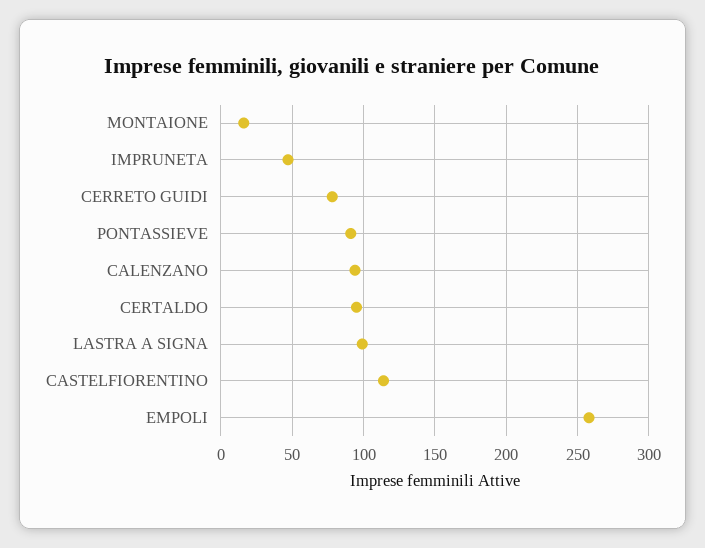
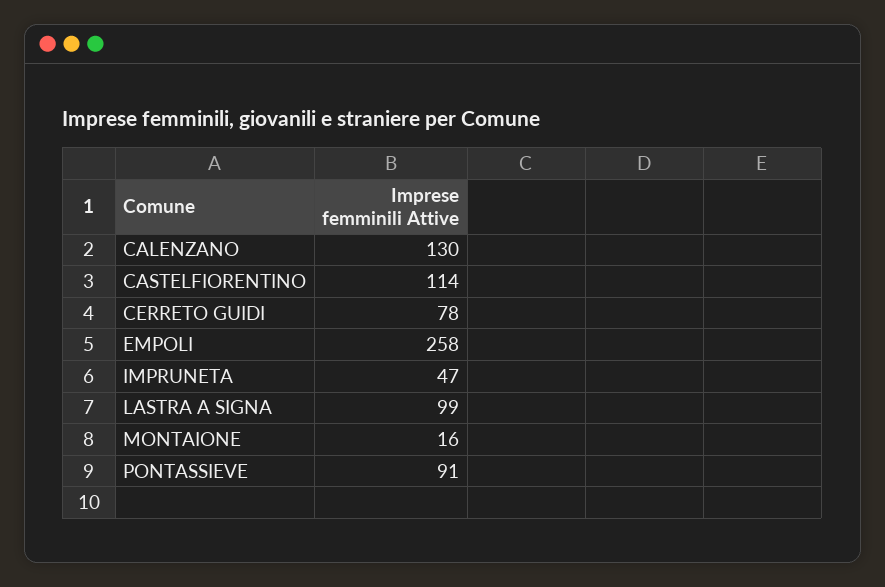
  {
    "MONTAIONE": 16,
    "IMPRUNETA": 47,
    "CERRETO GUIDI": 78,
    "PONTASSIEVE": 91,
-   "CALENZANO": 95,
+   "CALENZANO": 130,
-   "CERTALDO": 95,
    "LASTRA A SIGNA": 99,
    "CASTELFIORENTINO": 114,
    "EMPOLI": 258
  }

